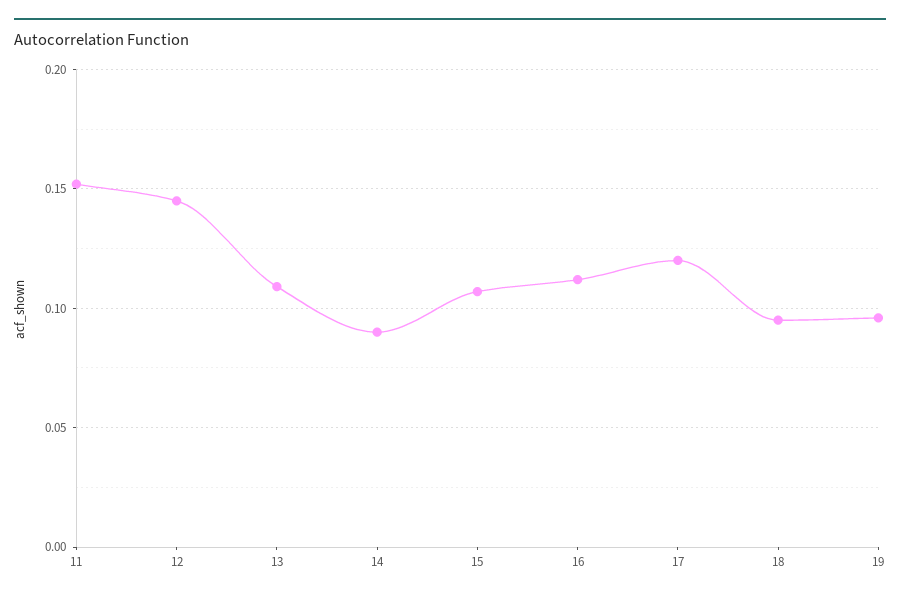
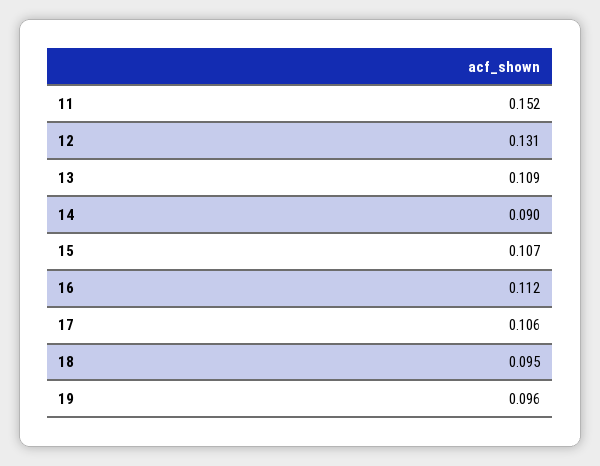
  {
    "11": 0.152,
-   "12": 0.145,
+   "12": 0.131,
    "13": 0.109,
    "14": 0.09,
    "15": 0.107,
    "16": 0.112,
-   "17": 0.12,
+   "17": 0.106,
    "18": 0.095,
    "19": 0.096
  }

